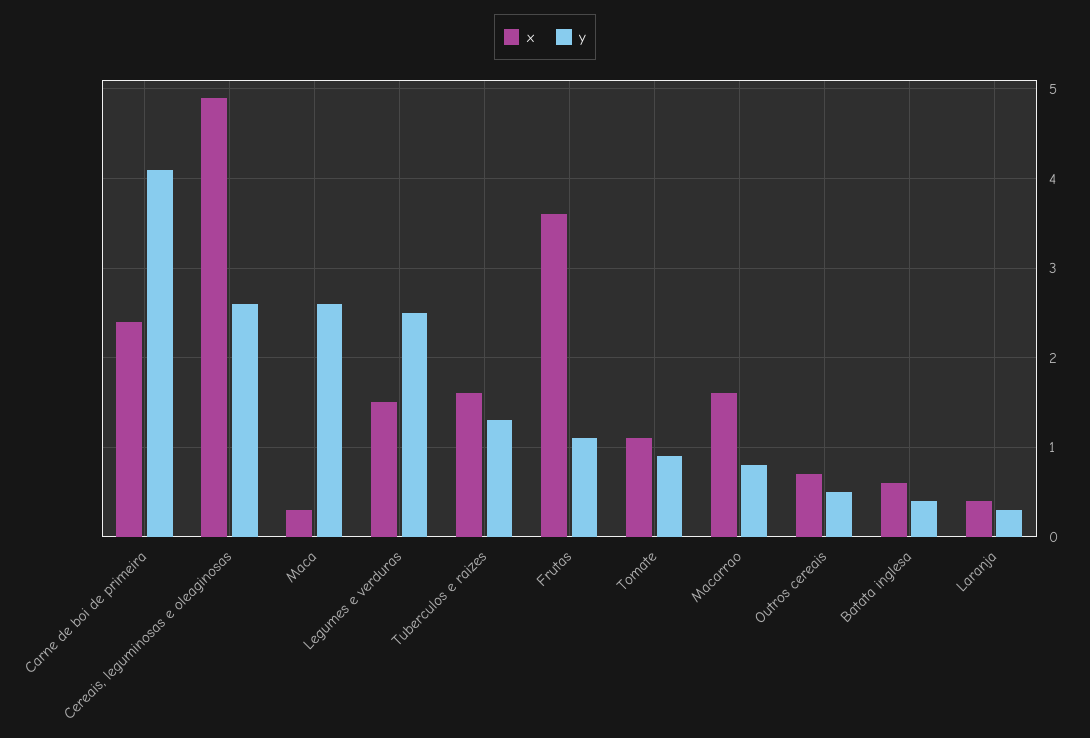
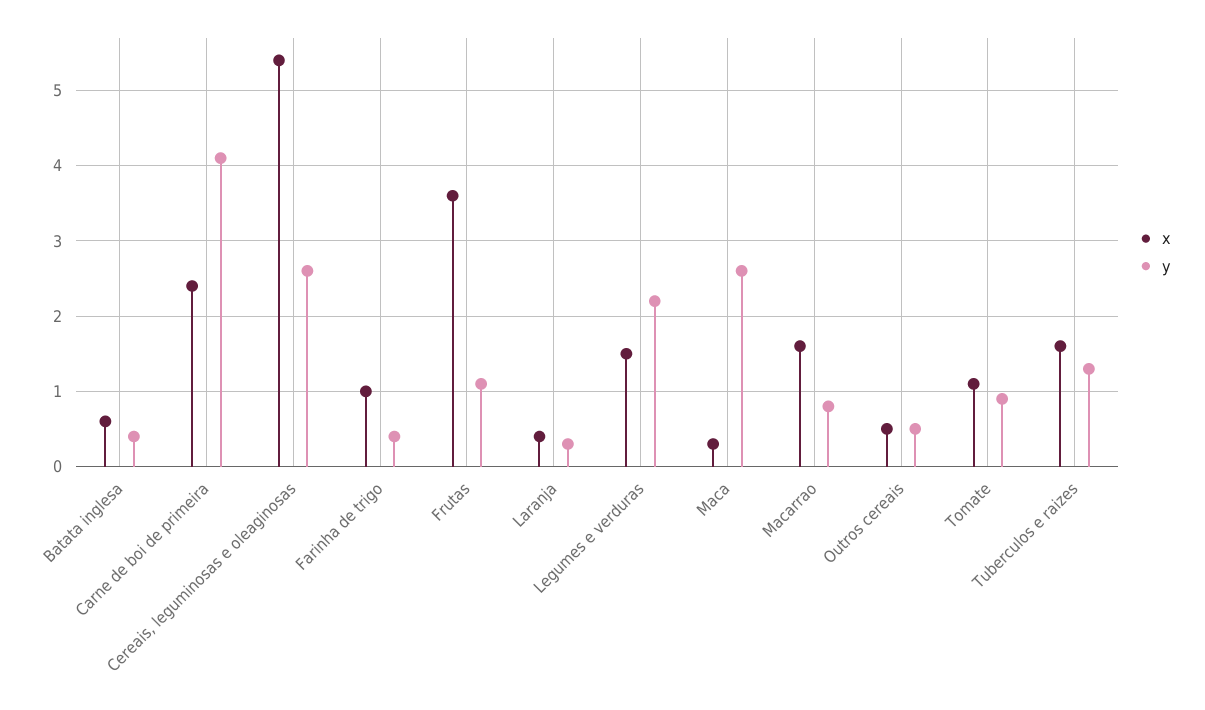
  {
    "x": {
      "Carne de boi de primeira": 2.4,
-     "Cereais, leguminosas e oleaginosas": 4.9,
+     "Cereais, leguminosas e oleaginosas": 5.4,
      "Maca": 0.3,
      "Legumes e verduras": 1.5,
      "Tuberculos e raizes": 1.6,
      "Frutas": 3.6,
      "Tomate": 1.1,
      "Macarrao": 1.6,
-     "Outros cereais": 0.7,
+     "Outros cereais": 0.5,
      "Batata inglesa": 0.6,
-     "Laranja": 0.4
+     "Laranja": 0.4,
+     "Farinha de trigo": 1
    },
    "y": {
      "Carne de boi de primeira": 4.1,
      "Cereais, leguminosas e oleaginosas": 2.6,
      "Maca": 2.6,
-     "Legumes e verduras": 2.5,
+     "Legumes e verduras": 2.2,
      "Tuberculos e raizes": 1.3,
      "Frutas": 1.1,
      "Tomate": 0.9,
      "Macarrao": 0.8,
      "Outros cereais": 0.5,
      "Batata inglesa": 0.4,
-     "Laranja": 0.3
+     "Laranja": 0.3,
+     "Farinha de trigo": 0.4
    }
  }

